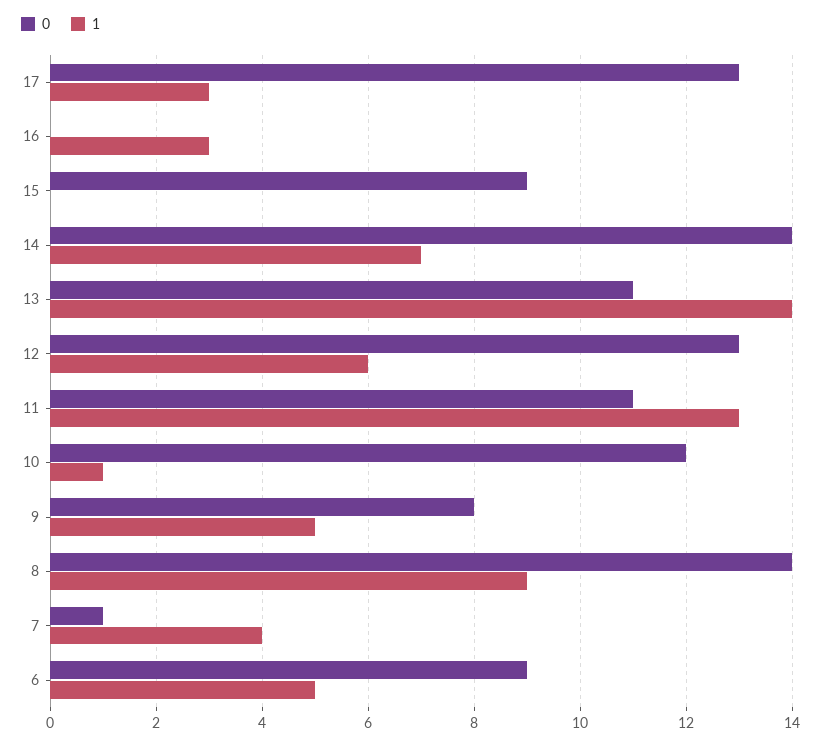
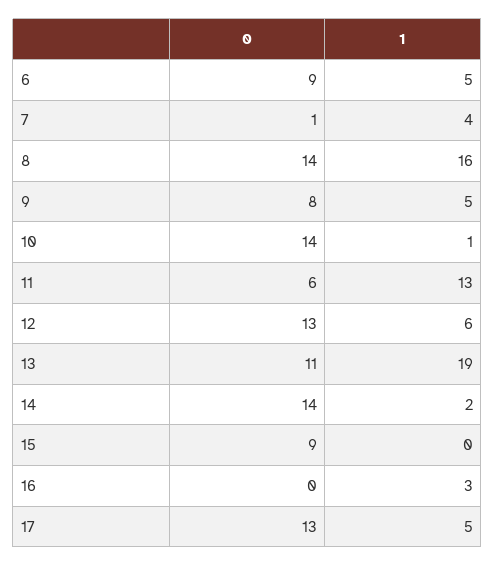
  {
    "0": {
      "17": 13,
      "16": 0,
      "15": 9,
      "14": 14,
      "13": 11,
      "12": 13,
-     "11": 11,
+     "11": 6,
-     "10": 12,
+     "10": 14,
      "9": 8,
      "8": 14,
      "7": 1,
      "6": 9
    },
    "1": {
-     "17": 3,
+     "17": 5,
      "16": 3,
      "15": 0,
-     "14": 7,
+     "14": 2,
-     "13": 14,
+     "13": 19,
      "12": 6,
      "11": 13,
      "10": 1,
      "9": 5,
-     "8": 9,
+     "8": 16,
      "7": 4,
      "6": 5
    }
  }

